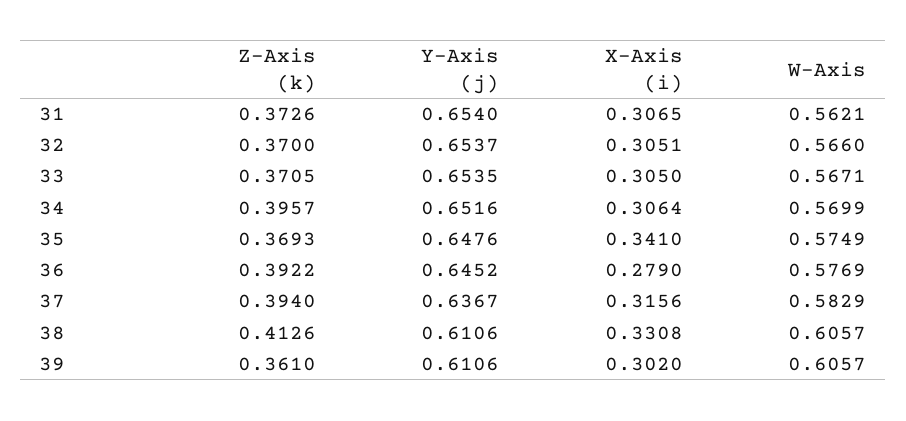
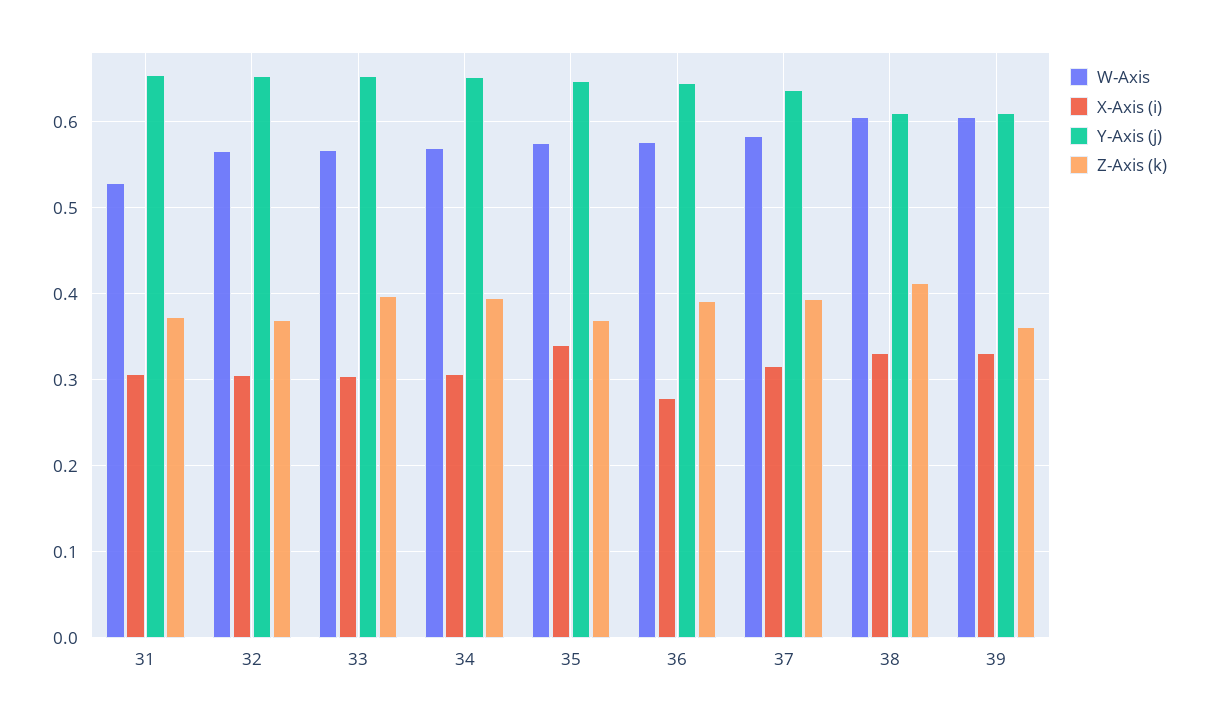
  {
    "Z-Axis (k)": {
      "31": 0.3726,
      "32": 0.37,
-     "33": 0.3705,
+     "33": 0.4,
      "34": 0.3957,
      "35": 0.3693,
      "36": 0.3922,
      "37": 0.394,
      "38": 0.4126,
      "39": 0.361
    },
    "Y-Axis (j)": {
      "31": 0.654,
      "32": 0.6537,
      "33": 0.6535,
      "34": 0.6516,
      "35": 0.6476,
      "36": 0.6452,
      "37": 0.6367,
      "38": 0.6106,
      "39": 0.6106
    },
    "X-Axis (i)": {
      "31": 0.3065,
      "32": 0.3051,
      "33": 0.305,
      "34": 0.3064,
      "35": 0.341,
      "36": 0.279,
      "37": 0.3156,
      "38": 0.3308,
-     "39": 0.302
+     "39": 0.33
    },
    "W-Axis": {
-     "31": 0.5621,
+     "31": 0.53,
      "32": 0.566,
      "33": 0.5671,
      "34": 0.5699,
      "35": 0.5749,
      "36": 0.5769,
      "37": 0.5829,
      "38": 0.6057,
      "39": 0.6057
    }
  }

